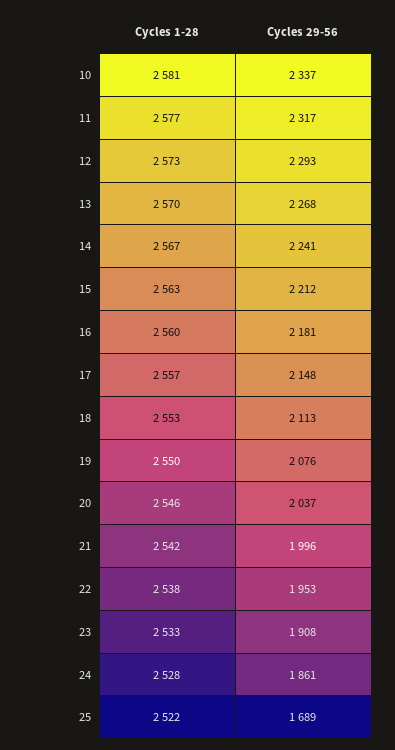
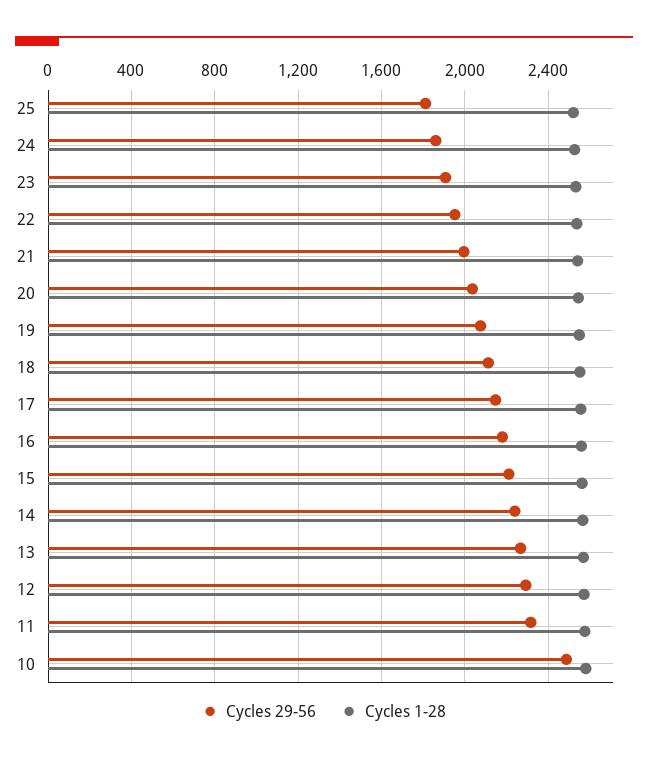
  {
    "Cycles 1-28": {
      "10": 2581,
      "11": 2577,
      "12": 2573,
      "13": 2570,
      "14": 2567,
      "15": 2563,
      "16": 2560,
      "17": 2557,
      "18": 2553,
      "19": 2550,
      "20": 2546,
      "21": 2542,
      "22": 2538,
      "23": 2533,
      "24": 2528,
      "25": 2522
    },
    "Cycles 29-56": {
-     "10": 2337,
+     "10": 2500,
      "11": 2317,
      "12": 2293,
      "13": 2268,
      "14": 2241,
      "15": 2212,
      "16": 2181,
      "17": 2148,
      "18": 2113,
      "19": 2076,
      "20": 2037,
      "21": 1996,
      "22": 1953,
      "23": 1908,
      "24": 1861,
-     "25": 1689
+     "25": 1800
    }
  }

